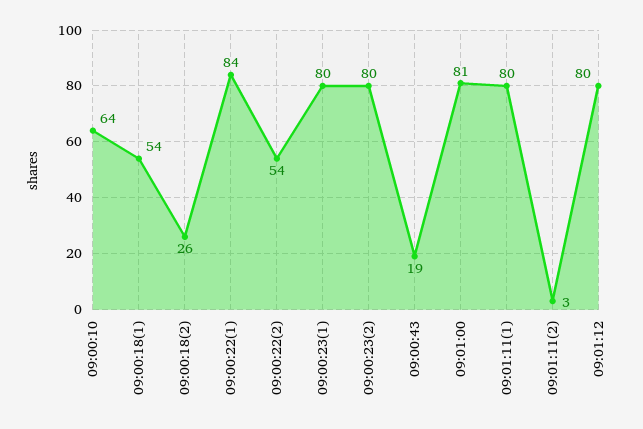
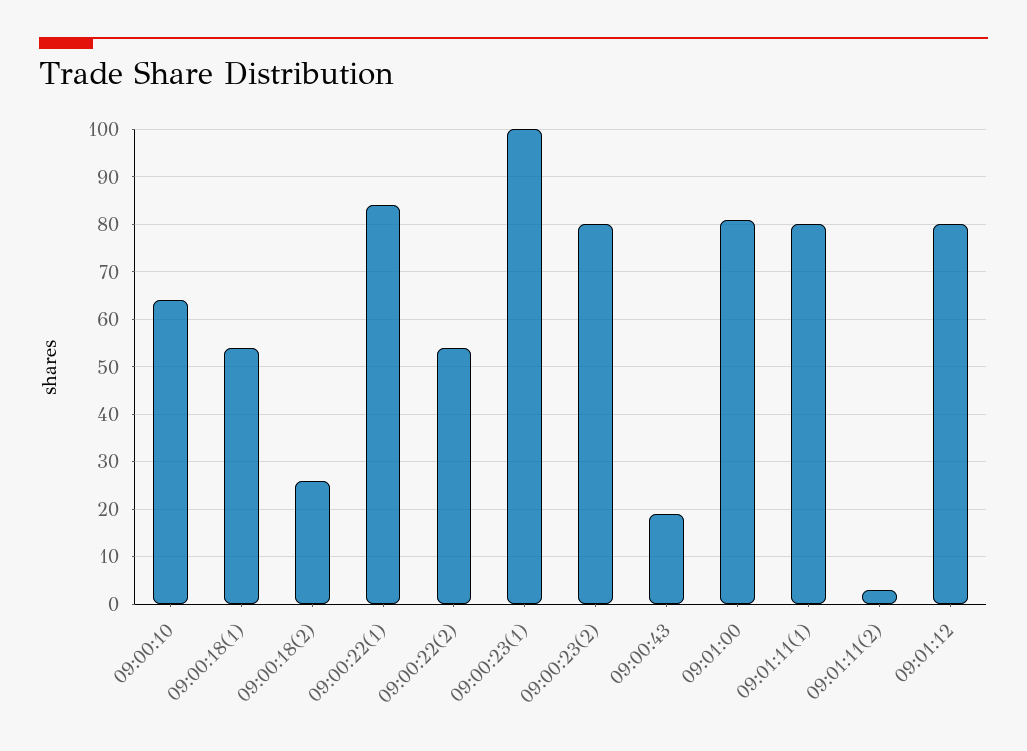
  {
    "09:00:10": 64,
    "09:00:18(1)": 54,
    "09:00:18(2)": 26,
    "09:00:22(1)": 84,
    "09:00:22(2)": 54,
-   "09:00:23(1)": 80,
+   "09:00:23(1)": 100,
    "09:00:23(2)": 80,
    "09:00:43": 19,
    "09:01:00": 81,
    "09:01:11(1)": 80,
    "09:01:11(2)": 3,
    "09:01:12": 80
  }

